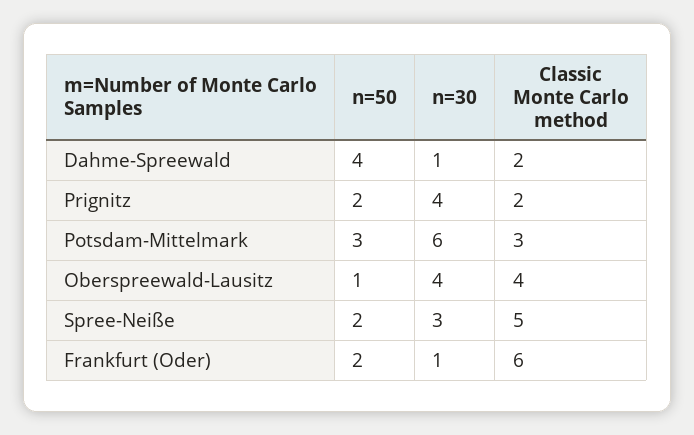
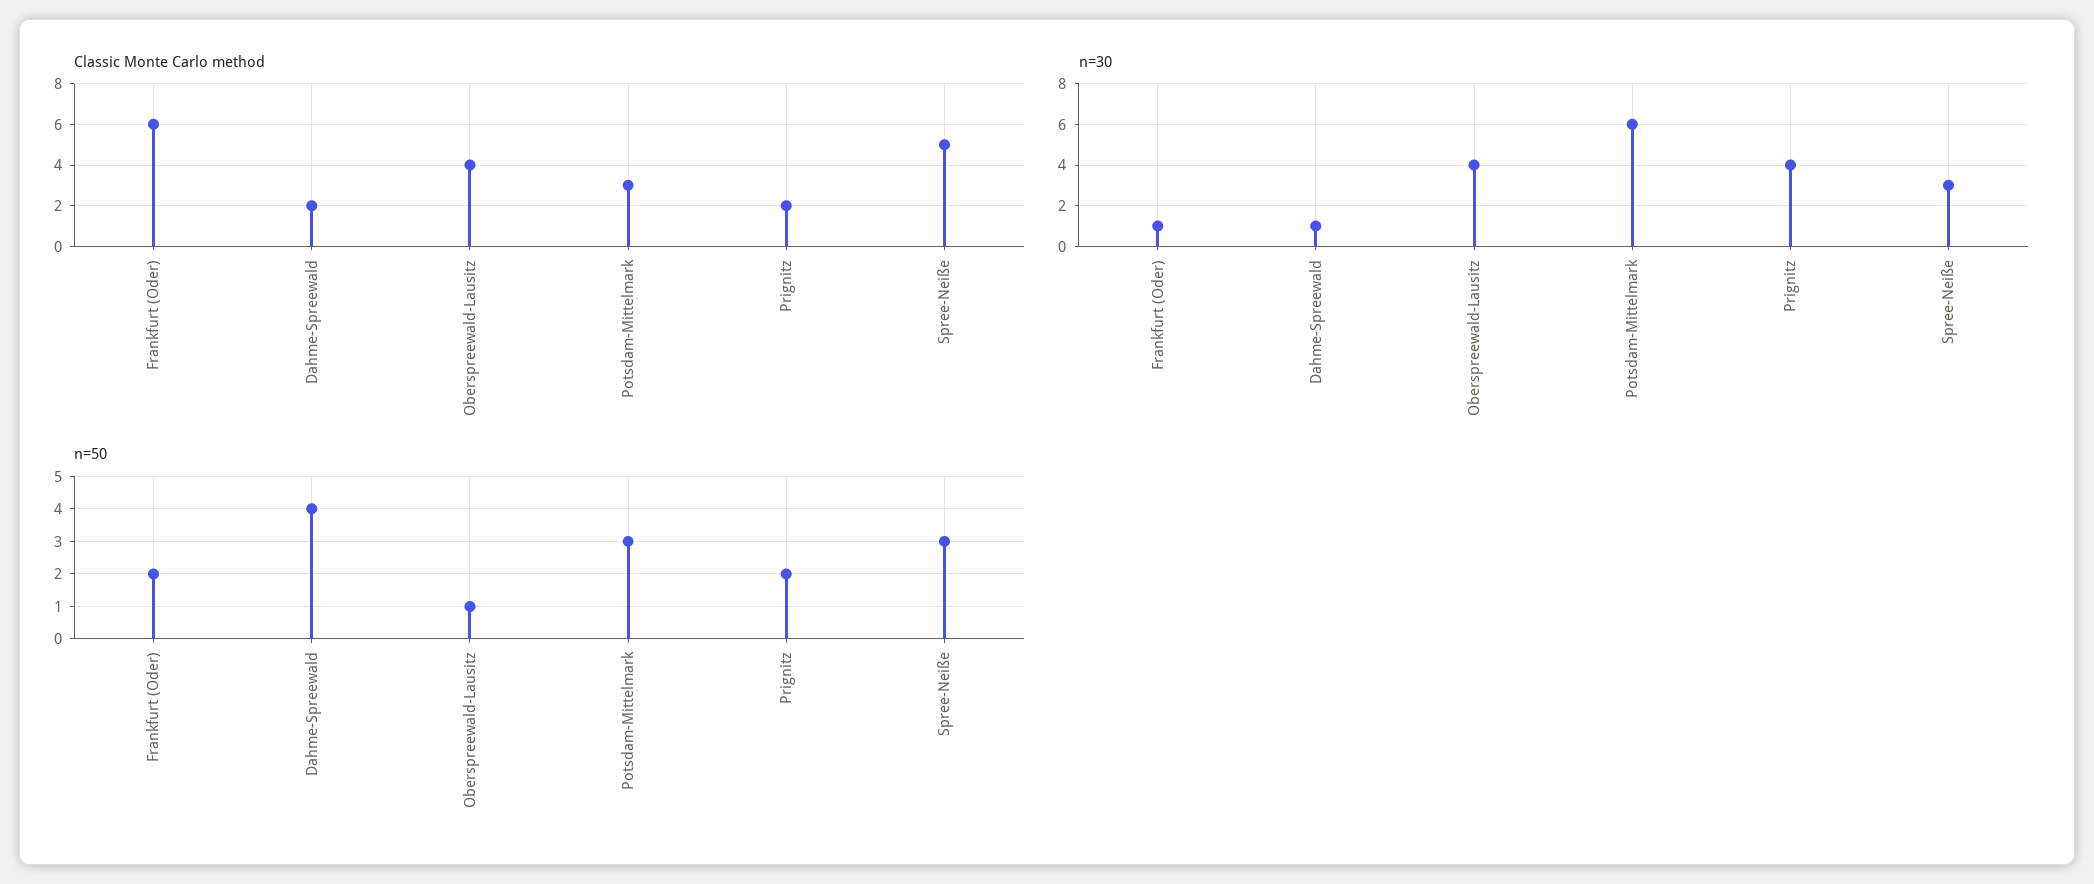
  {
    "n=50": {
      "Dahme-Spreewald": 4,
      "Prignitz": 2,
      "Potsdam-Mittelmark": 3,
      "Oberspreewald-Lausitz": 1,
-     "Spree-Neiße": 2,
+     "Spree-Neiße": 3,
      "Frankfurt (Oder)": 2
    },
    "n=30": {
      "Dahme-Spreewald": 1,
      "Prignitz": 4,
      "Potsdam-Mittelmark": 6,
      "Oberspreewald-Lausitz": 4,
      "Spree-Neiße": 3,
      "Frankfurt (Oder)": 1
    },
    "Classic Monte Carlo method": {
      "Dahme-Spreewald": 2,
      "Prignitz": 2,
      "Potsdam-Mittelmark": 3,
      "Oberspreewald-Lausitz": 4,
      "Spree-Neiße": 5,
      "Frankfurt (Oder)": 6
    }
  }

